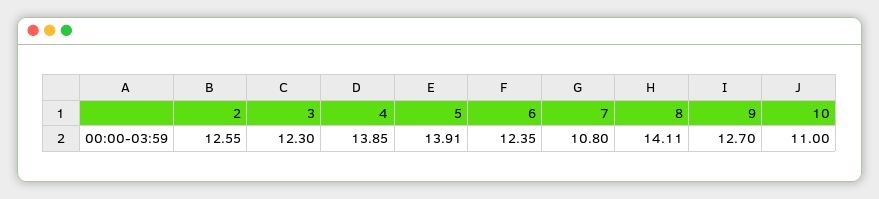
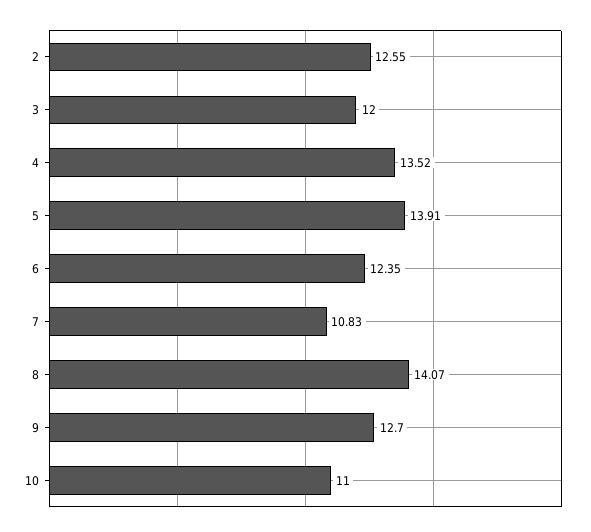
  {
    "2": 12.55,
-   "3": 12.3,
+   "3": 12,
-   "4": 13.85,
+   "4": 13.52,
    "5": 13.91,
    "6": 12.35,
-   "7": 10.8,
+   "7": 10.83,
-   "8": 14.11,
+   "8": 14.07,
    "9": 12.7,
    "10": 11
  }

